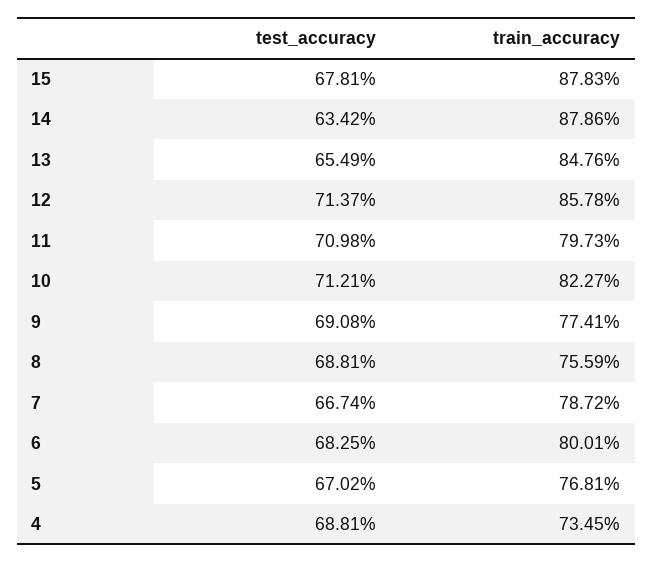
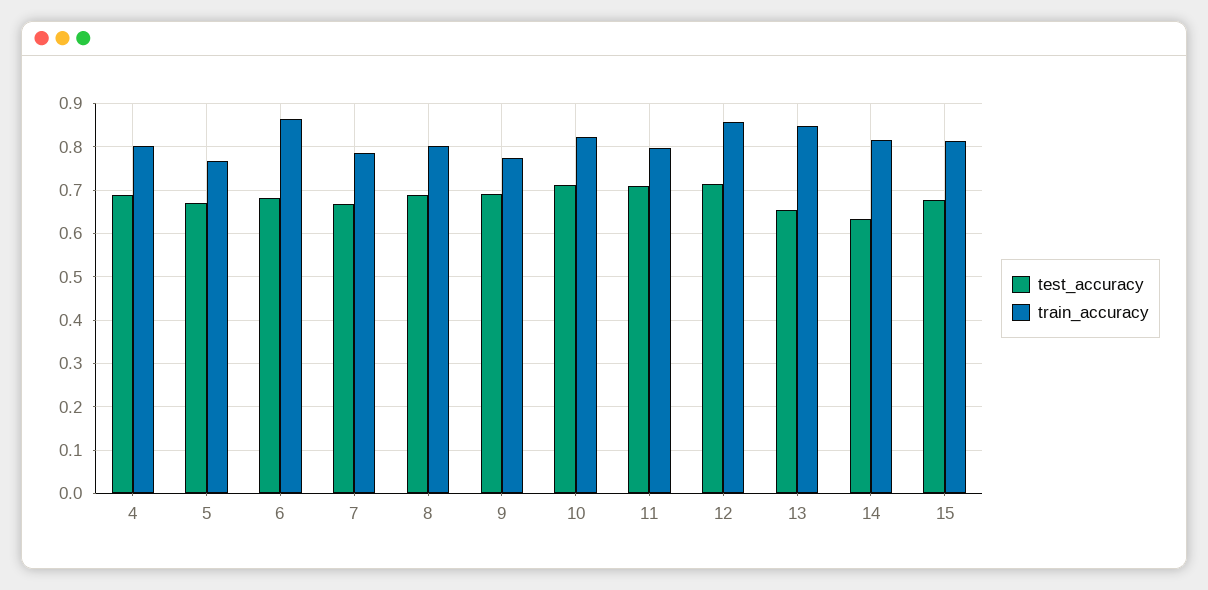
  {
    "test_accuracy": {
      "15": 0.6781,
      "14": 0.6342,
      "13": 0.6549,
      "12": 0.7137,
      "11": 0.7098,
      "10": 0.7121,
      "9": 0.6908,
      "8": 0.6881,
      "7": 0.6674,
      "6": 0.6825,
      "5": 0.6702,
      "4": 0.6881
    },
    "train_accuracy": {
-     "15": 0.8783,
+     "15": 0.82,
-     "14": 0.8786,
+     "14": 0.82,
      "13": 0.8476,
      "12": 0.8578,
      "11": 0.7973,
      "10": 0.8227,
      "9": 0.7741,
-     "8": 0.7559,
+     "8": 0.8,
      "7": 0.7872,
-     "6": 0.8001,
+     "6": 0.86,
      "5": 0.7681,
-     "4": 0.7345
+     "4": 0.8
    }
  }

